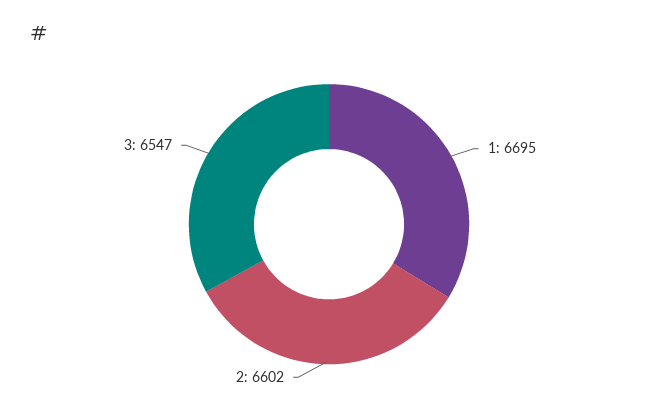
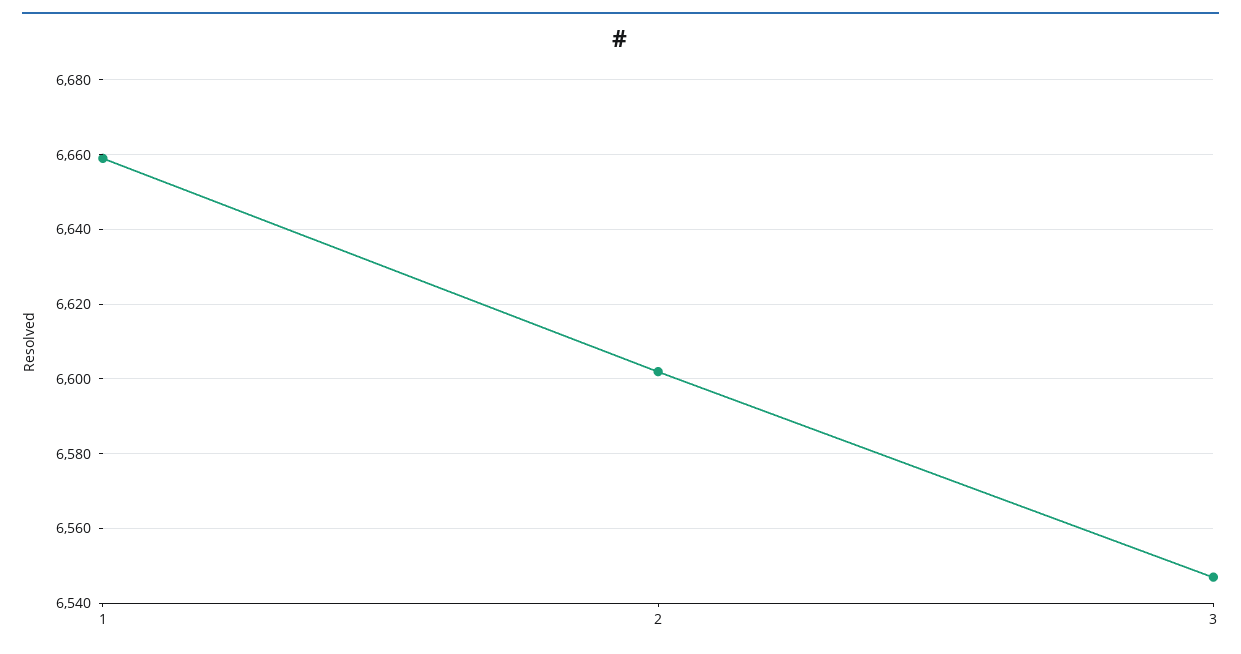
  {
-   "1": 6695,
+   "1": 6660,
    "2": 6602,
    "3": 6547
  }

